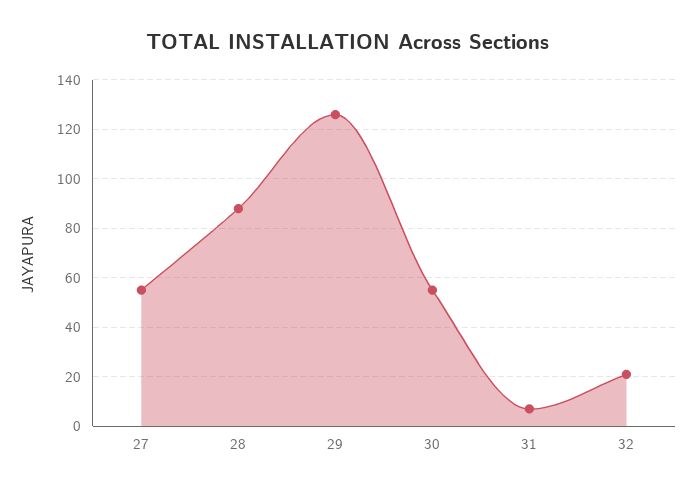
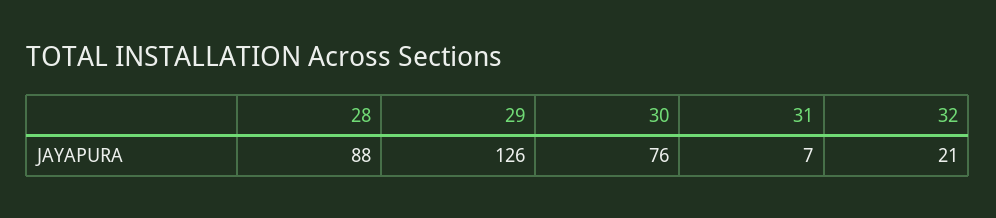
  {
-   "27": 55,
    "28": 88,
    "29": 126,
-   "30": 55,
+   "30": 76,
    "31": 7,
    "32": 21
  }

